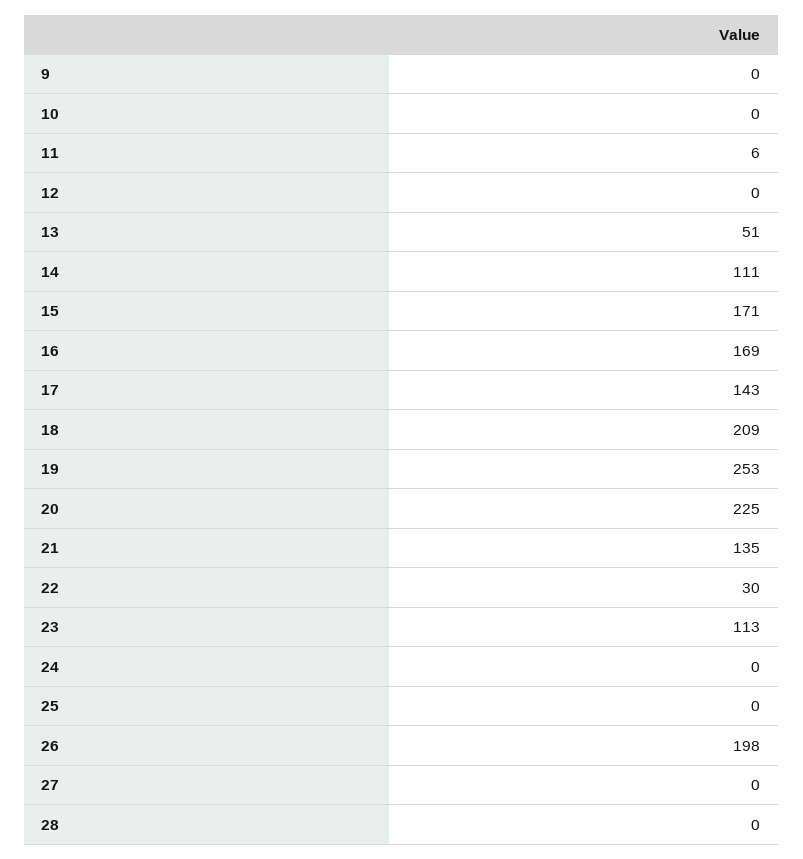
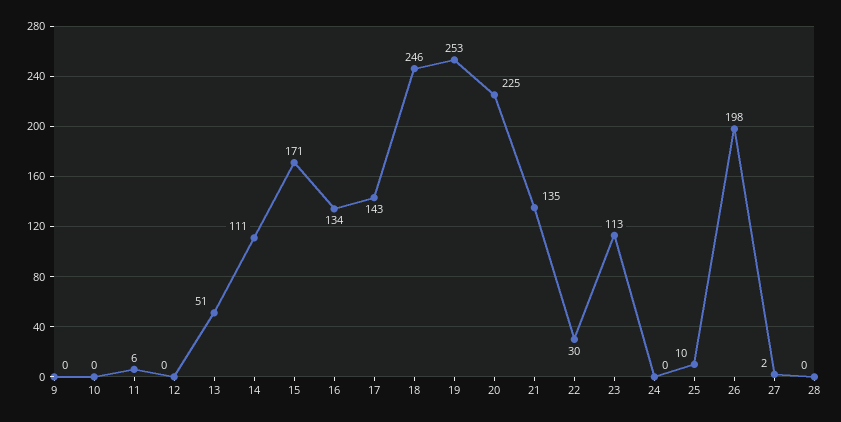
  {
    "9": 0,
    "10": 0,
    "11": 6,
    "12": 0,
    "13": 51,
    "14": 111,
    "15": 171,
-   "16": 169,
+   "16": 134,
    "17": 143,
-   "18": 209,
+   "18": 246,
    "19": 253,
    "20": 225,
    "21": 135,
    "22": 30,
    "23": 113,
    "24": 0,
-   "25": 0,
+   "25": 10,
    "26": 198,
-   "27": 0,
+   "27": 2,
    "28": 0
  }

